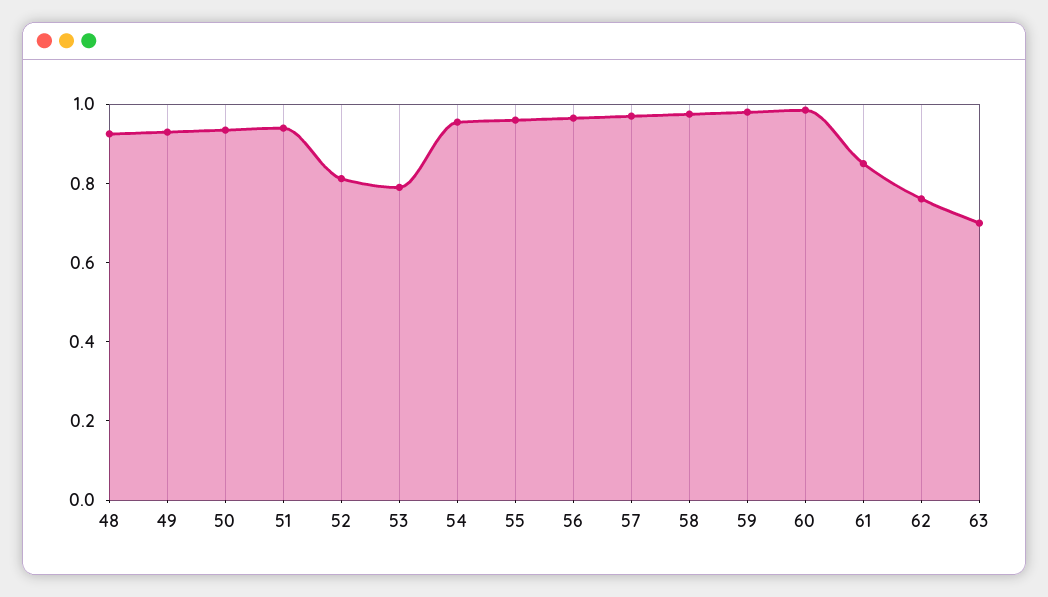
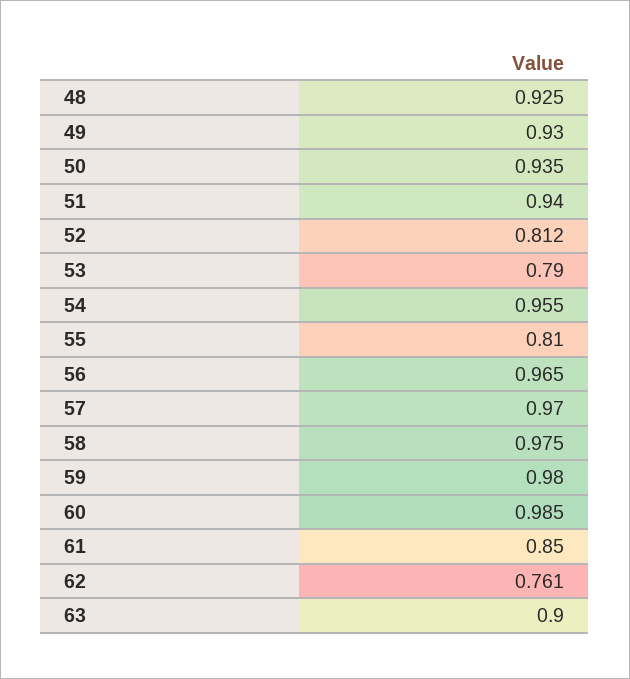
  {
    "48": 0.925,
    "49": 0.93,
    "50": 0.935,
    "51": 0.94,
    "52": 0.812,
    "53": 0.79,
    "54": 0.955,
-   "55": 0.95,
+   "55": 0.81,
    "56": 0.965,
    "57": 0.97,
    "58": 0.975,
    "59": 0.98,
    "60": 0.985,
    "61": 0.85,
    "62": 0.761,
-   "63": 0.7
+   "63": 0.9
  }

